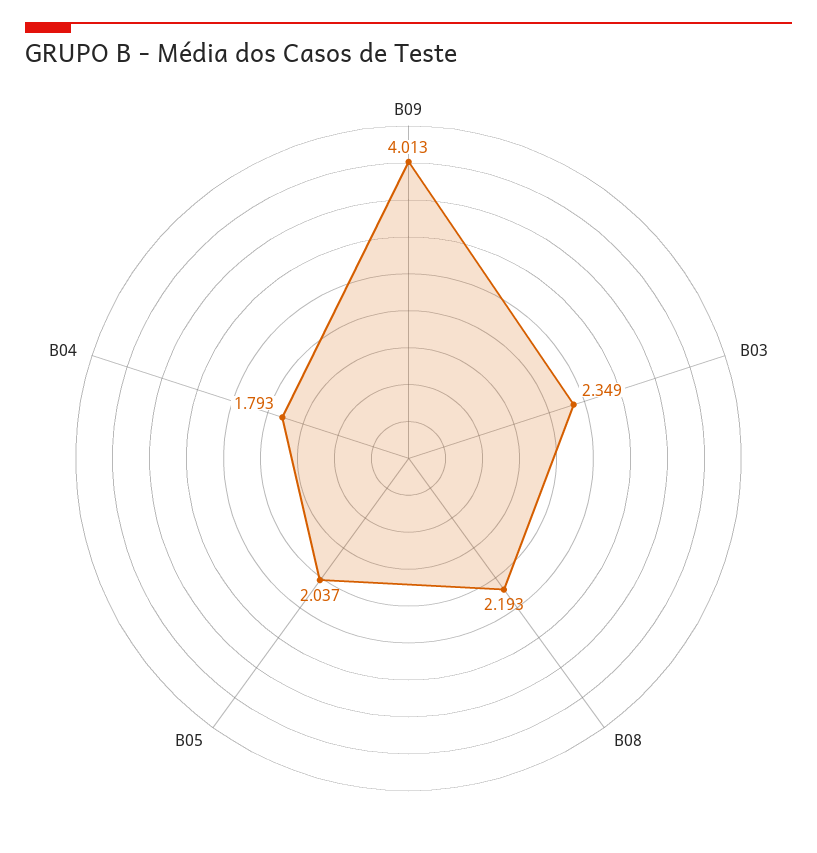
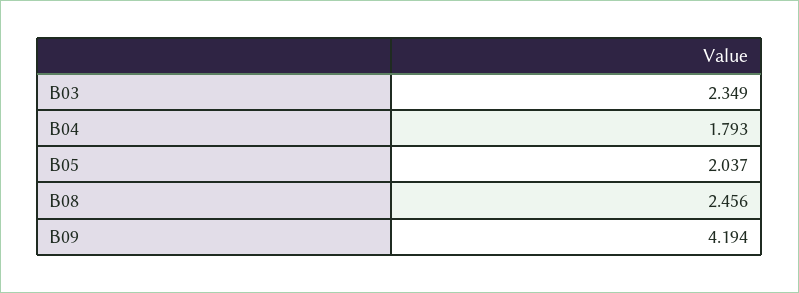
  {
-   "B09": 4.013,
+   "B09": 4.194,
    "B03": 2.349,
-   "B08": 2.193,
+   "B08": 2.456,
    "B05": 2.037,
    "B04": 1.793
  }

